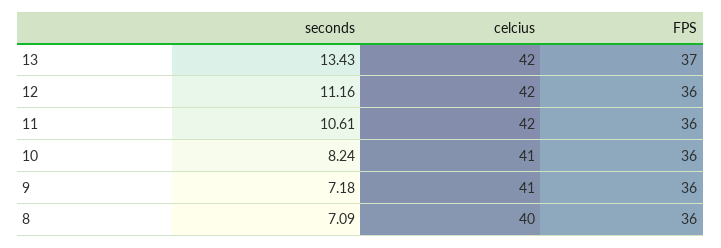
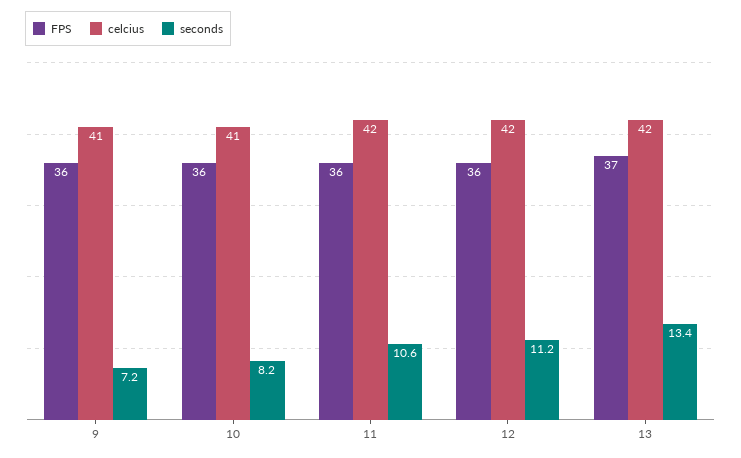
  {
    "seconds": {
      "13": 13.43,
      "12": 11.16,
      "11": 10.61,
      "10": 8.24,
-     "9": 7.18,
+     "9": 7.18
-     "8": 7.09
    },
    "celcius": {
      "13": 42,
      "12": 42,
      "11": 42,
      "10": 41,
-     "9": 41,
+     "9": 41
-     "8": 40
    },
    "FPS": {
      "13": 37,
      "12": 36,
      "11": 36,
      "10": 36,
-     "9": 36,
+     "9": 36
-     "8": 36
    }
  }

